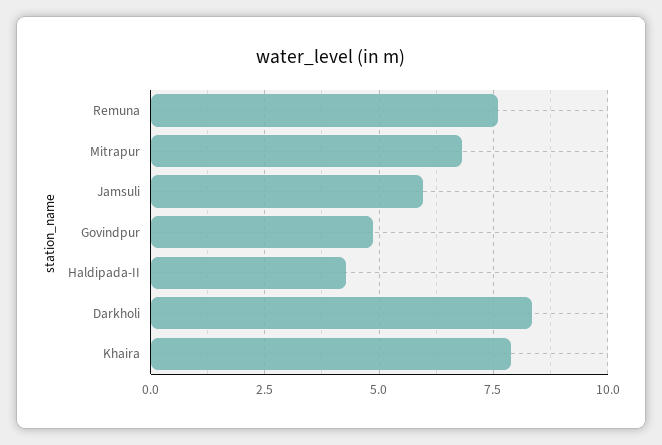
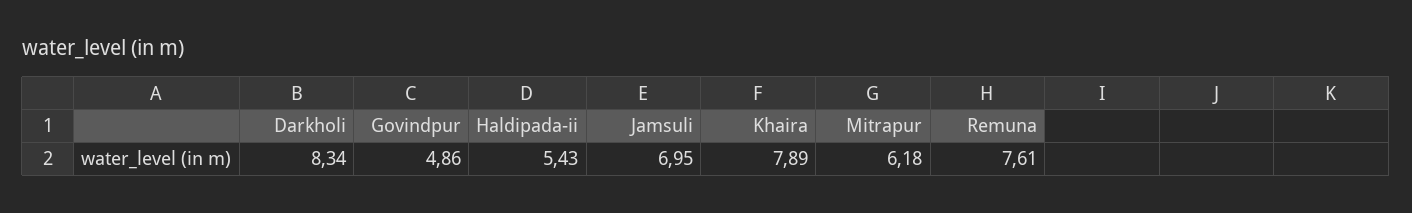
  {
    "Remuna": 7.61,
-   "Mitrapur": 6.75,
+   "Mitrapur": 6.18,
-   "Jamsuli": 6,
+   "Jamsuli": 6.95,
    "Govindpur": 4.86,
-   "Haldipada-II": 4.25,
+   "Haldipada-II": 5.43,
    "Darkholi": 8.34,
    "Khaira": 7.89
  }

